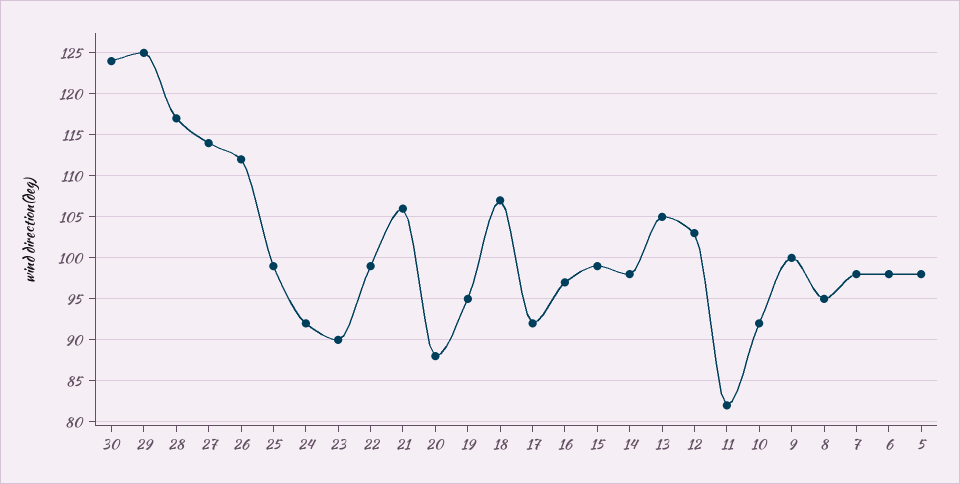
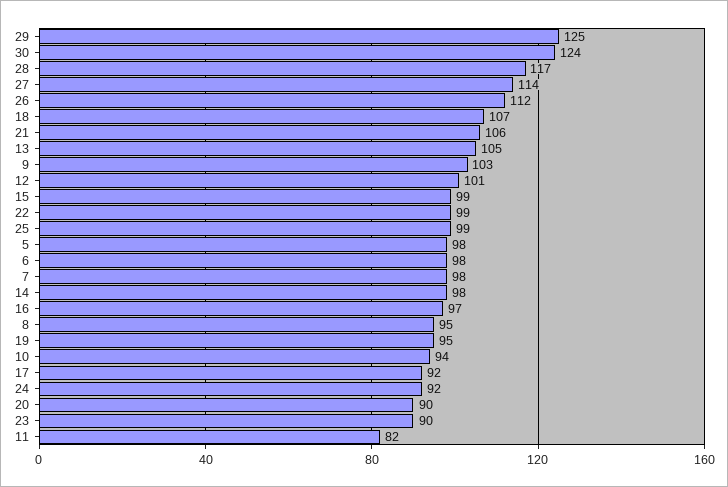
  {
    "30": 124,
    "29": 125,
    "28": 117,
    "27": 114,
    "26": 112,
    "25": 99,
    "24": 92,
    "23": 90,
    "22": 99,
    "21": 106,
-   "20": 88,
+   "20": 90,
    "19": 95,
    "18": 107,
    "17": 92,
    "16": 97,
    "15": 99,
    "14": 98,
    "13": 105,
-   "12": 103,
+   "12": 101,
    "11": 82,
-   "10": 92,
+   "10": 94,
-   "9": 100,
+   "9": 103,
    "8": 95,
    "7": 98,
    "6": 98,
    "5": 98
  }

